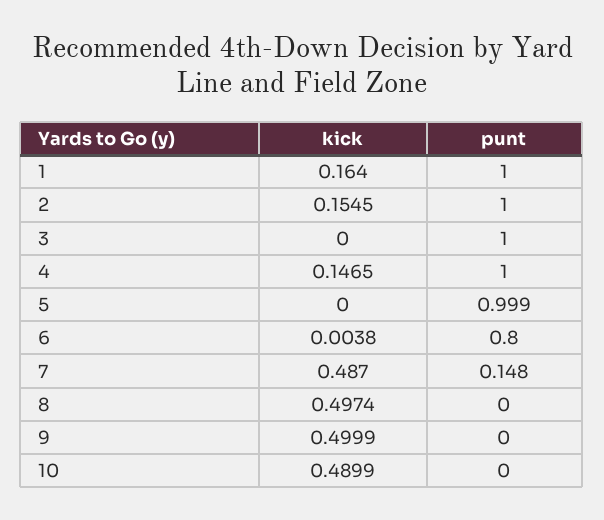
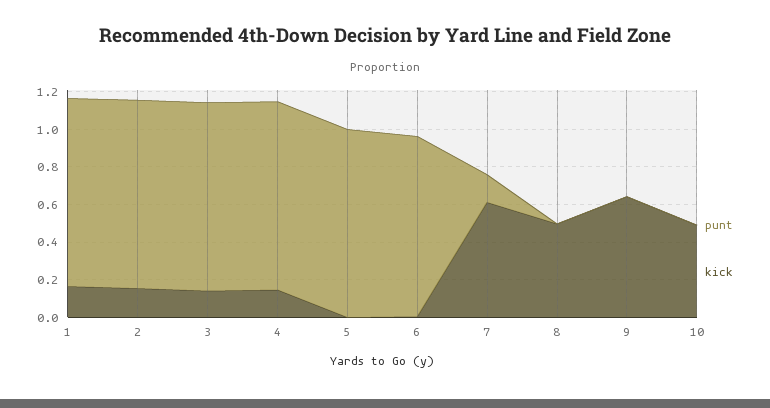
  {
    "kick": {
      "1": 0.164,
      "2": 0.1545,
-     "3": 0,
+     "3": 0.15,
      "4": 0.1465,
      "5": 0,
      "6": 0.0038,
-     "7": 0.487,
+     "7": 0.6,
      "8": 0.4974,
-     "9": 0.4999,
+     "9": 0.65,
      "10": 0.4899
    },
    "punt": {
      "1": 1,
      "2": 1,
      "3": 1,
      "4": 1,
      "5": 0.999,
-     "6": 0.8,
+     "6": 0.95,
      "7": 0.148,
      "8": 0,
      "9": 0,
      "10": 0
    }
  }

